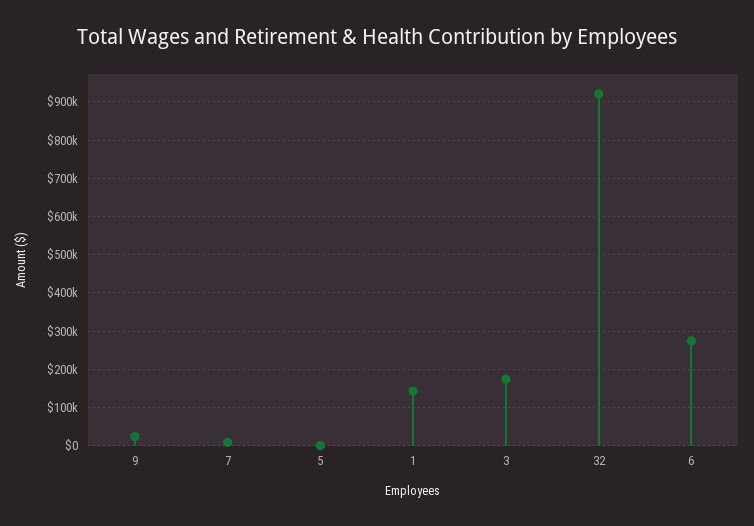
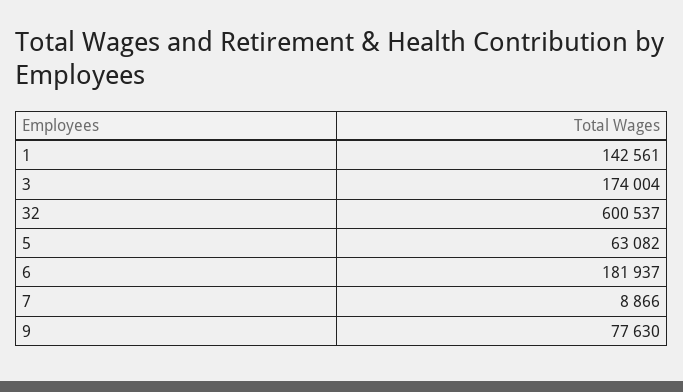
  {
-   "9": 20000,
+   "9": 77630,
    "7": 8866,
-   "5": 0,
+   "5": 63082,
    "1": 142561,
    "3": 174004,
-   "32": 920000,
+   "32": 600537,
-   "6": 280000
+   "6": 181937
  }

